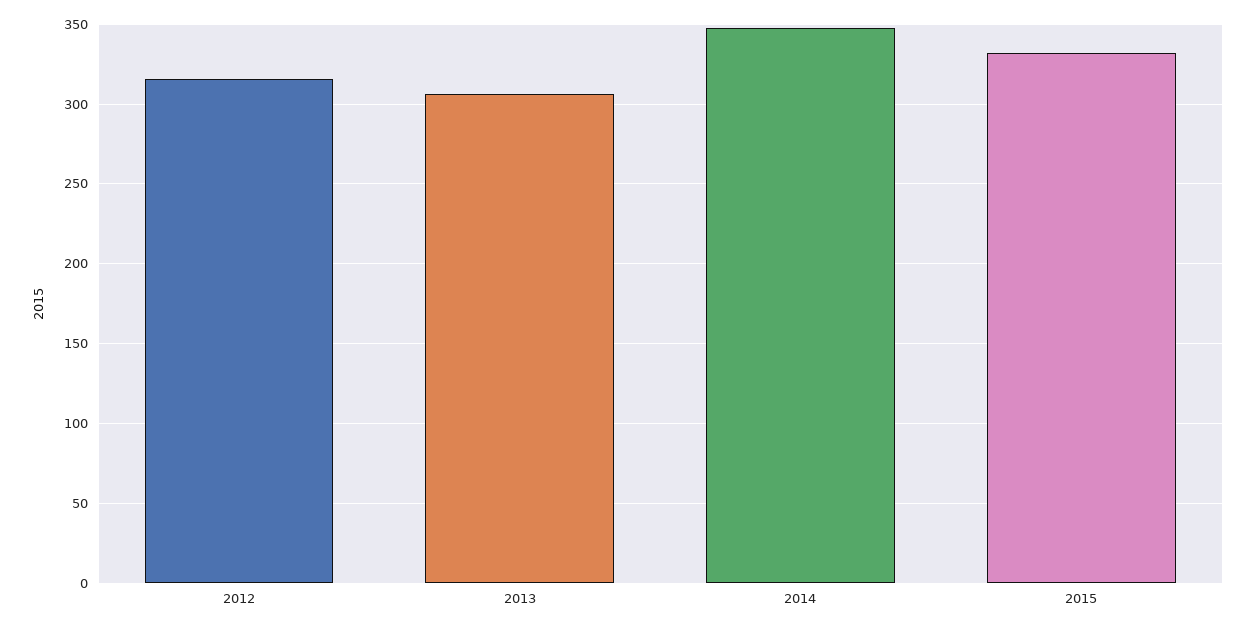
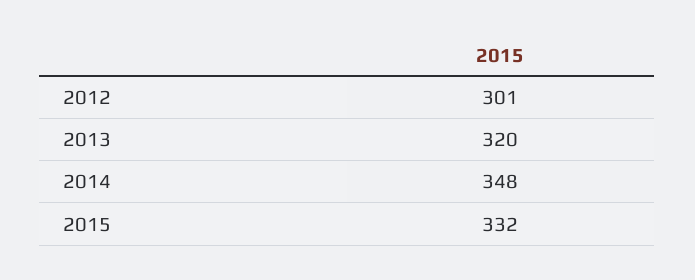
  {
-   "2012": 315,
+   "2012": 301,
-   "2013": 305,
+   "2013": 320,
    "2014": 348,
    "2015": 332
  }

